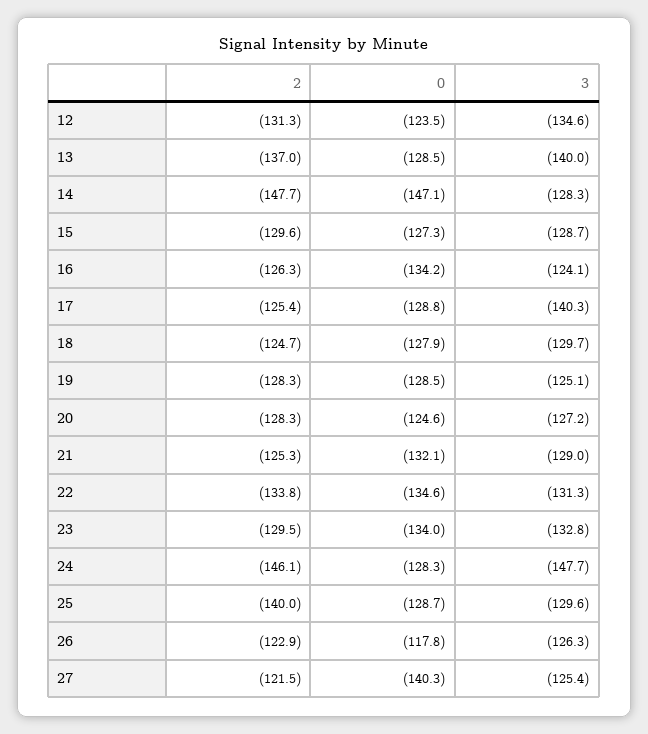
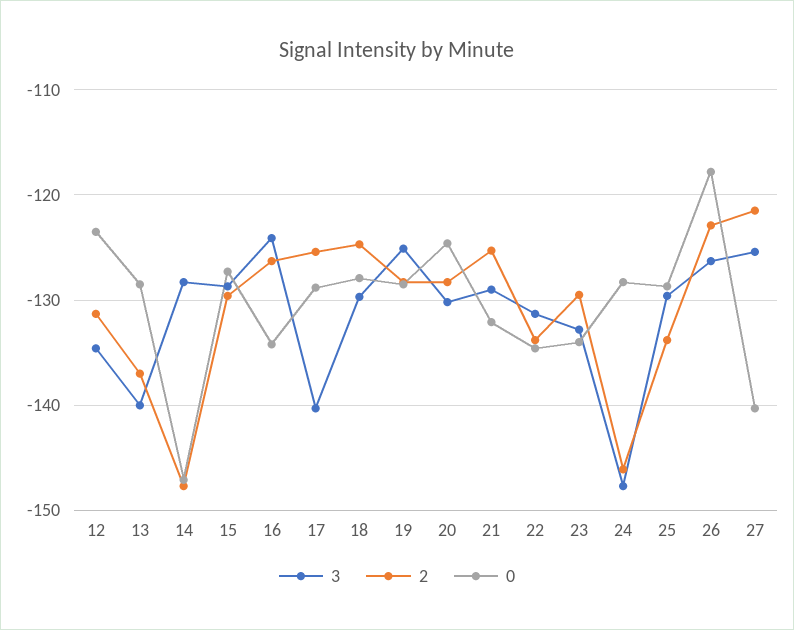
  {
    "2": {
      "12": -131.3,
      "13": -137,
      "14": -147.7,
      "15": -129.6,
      "16": -126.3,
      "17": -125.4,
      "18": -124.7,
      "19": -128.3,
      "20": -128.3,
      "21": -125.3,
      "22": -133.8,
      "23": -129.5,
      "24": -146.1,
-     "25": -140,
+     "25": -134,
      "26": -122.9,
      "27": -121.5
    },
    "0": {
      "12": -123.5,
      "13": -128.5,
      "14": -147.1,
      "15": -127.3,
      "16": -134.2,
      "17": -128.8,
      "18": -127.9,
      "19": -128.5,
      "20": -124.6,
      "21": -132.1,
      "22": -134.6,
      "23": -134,
      "24": -128.3,
      "25": -128.7,
      "26": -117.8,
      "27": -140.3
    },
    "3": {
      "12": -134.6,
      "13": -140,
      "14": -128.3,
      "15": -128.7,
      "16": -124.1,
      "17": -140.3,
      "18": -129.7,
      "19": -125.1,
-     "20": -127.2,
+     "20": -130,
      "21": -129,
      "22": -131.3,
      "23": -132.8,
      "24": -147.7,
      "25": -129.6,
      "26": -126.3,
      "27": -125.4
    }
  }

